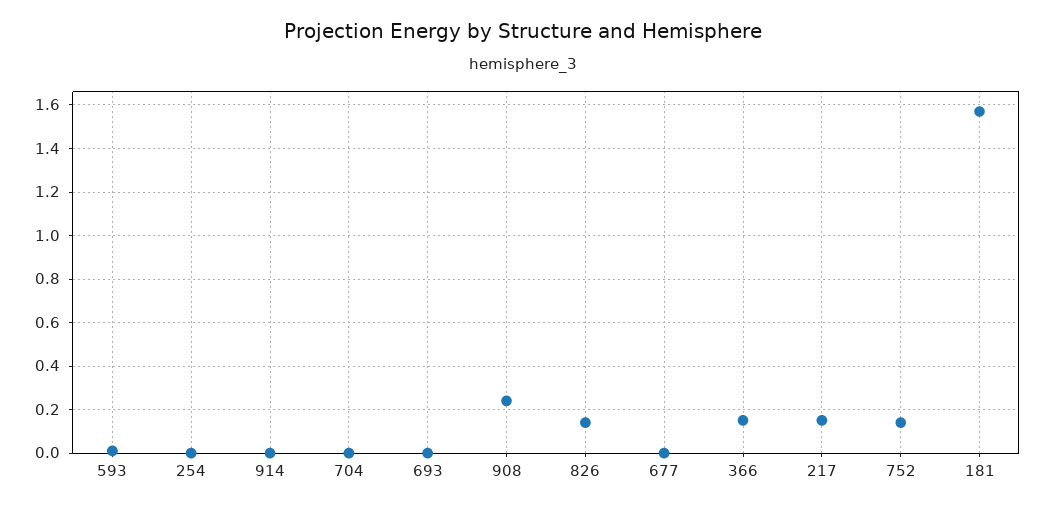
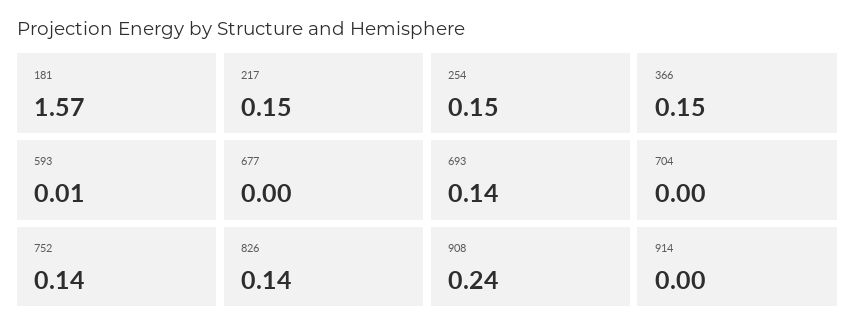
  {
    "593": 0.01,
-   "254": 0,
+   "254": 0.15,
    "914": 0,
    "704": 0,
-   "693": 0,
+   "693": 0.14,
    "908": 0.24,
    "826": 0.14,
    "677": 0,
    "366": 0.15,
    "217": 0.15,
    "752": 0.14,
    "181": 1.57
  }

